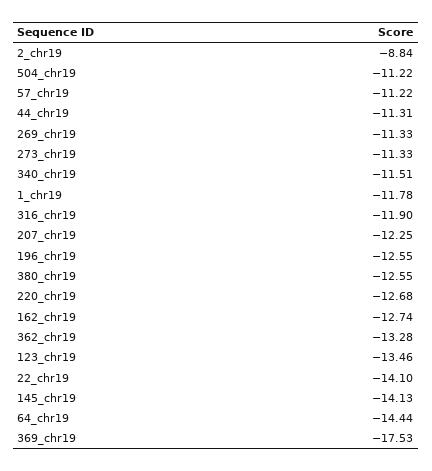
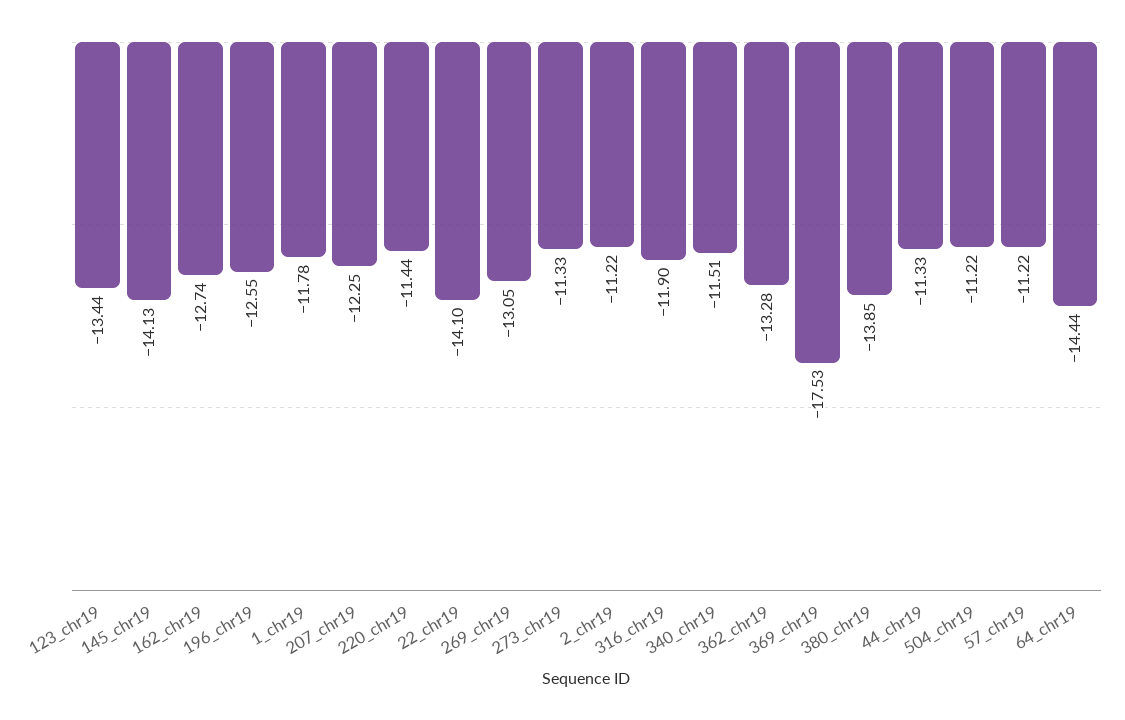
  {
-   "2_chr19": -8.84,
+   "2_chr19": -11.22,
    "504_chr19": -11.22,
    "57_chr19": -11.22,
-   "44_chr19": -11.31,
+   "44_chr19": -11.33,
-   "269_chr19": -11.33,
+   "269_chr19": -13.05,
    "273_chr19": -11.33,
    "340_chr19": -11.51,
    "1_chr19": -11.78,
    "316_chr19": -11.9,
    "207_chr19": -12.25,
    "196_chr19": -12.55,
-   "380_chr19": -12.55,
+   "380_chr19": -13.85,
-   "220_chr19": -12.68,
+   "220_chr19": -11.44,
    "162_chr19": -12.74,
    "362_chr19": -13.28,
-   "123_chr19": -13.46,
+   "123_chr19": -13.44,
    "22_chr19": -14.1,
    "145_chr19": -14.13,
    "64_chr19": -14.44,
    "369_chr19": -17.53
  }

